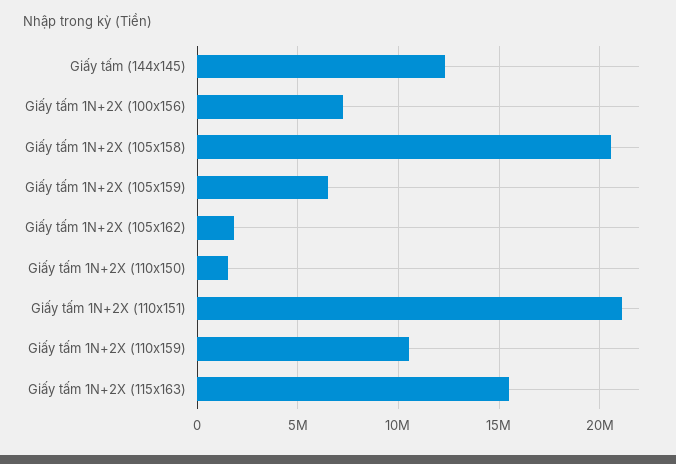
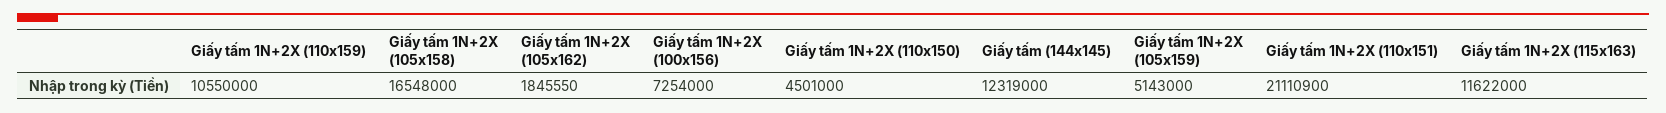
  {
    "Giấy tấm (144x145)": 12319000,
    "Giấy tấm 1N+2X (100x156)": 7254000,
-   "Giấy tấm 1N+2X (105x158)": 20500000,
+   "Giấy tấm 1N+2X (105x158)": 16548000,
-   "Giấy tấm 1N+2X (105x159)": 6500000,
+   "Giấy tấm 1N+2X (105x159)": 5143000,
    "Giấy tấm 1N+2X (105x162)": 1845550,
-   "Giấy tấm 1N+2X (110x150)": 1500000,
+   "Giấy tấm 1N+2X (110x150)": 4501000,
    "Giấy tấm 1N+2X (110x151)": 21110900,
    "Giấy tấm 1N+2X (110x159)": 10550000,
-   "Giấy tấm 1N+2X (115x163)": 15500000
+   "Giấy tấm 1N+2X (115x163)": 11622000
  }

